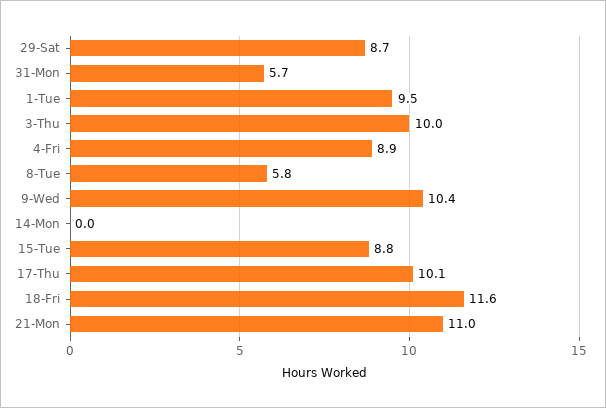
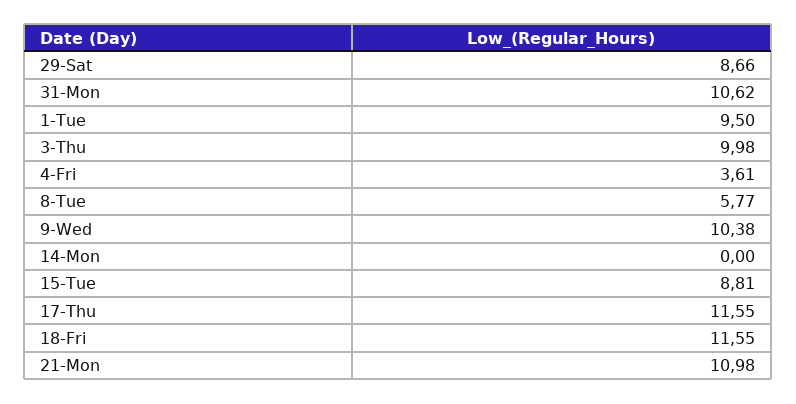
  {
    "29-Sat": 8.66,
-   "31-Mon": 5.7,
+   "31-Mon": 10.62,
    "1-Tue": 9.5,
    "3-Thu": 9.98,
-   "4-Fri": 8.9,
+   "4-Fri": 3.61,
    "8-Tue": 5.77,
    "9-Wed": 10.38,
    "14-Mon": 0,
    "15-Tue": 8.81,
-   "17-Thu": 10.1,
+   "17-Thu": 11.55,
    "18-Fri": 11.55,
    "21-Mon": 10.98
  }

